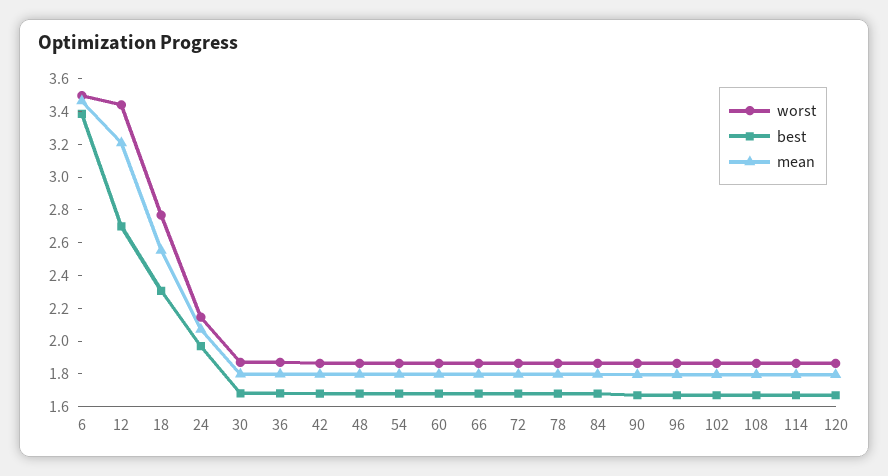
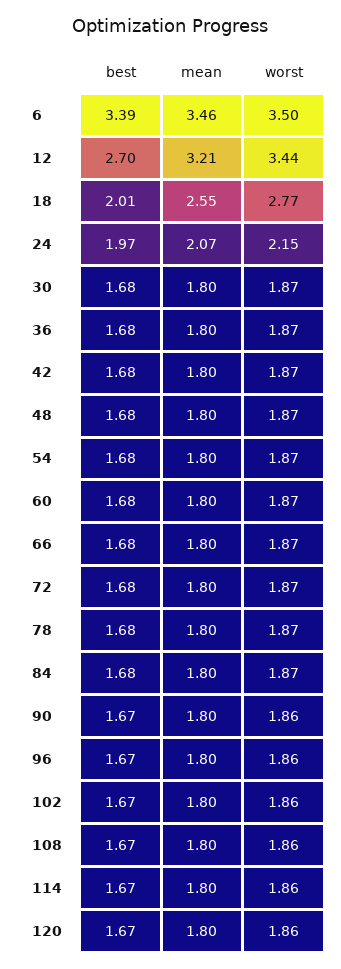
  {
    "worst": {
      "6": 3.5,
      "12": 3.44,
      "18": 2.77,
      "24": 2.15,
      "30": 1.87,
      "36": 1.87,
      "42": 1.87,
      "48": 1.87,
      "54": 1.87,
      "60": 1.87,
      "66": 1.87,
      "72": 1.87,
      "78": 1.87,
      "84": 1.87,
      "90": 1.86,
      "96": 1.86,
      "102": 1.86,
      "108": 1.86,
      "114": 1.86,
      "120": 1.86
    },
    "best": {
      "6": 3.39,
      "12": 2.7,
-     "18": 2.3,
+     "18": 2.01,
      "24": 1.97,
      "30": 1.68,
      "36": 1.68,
      "42": 1.68,
      "48": 1.68,
      "54": 1.68,
      "60": 1.68,
      "66": 1.68,
      "72": 1.68,
      "78": 1.68,
      "84": 1.68,
      "90": 1.67,
      "96": 1.67,
      "102": 1.67,
      "108": 1.67,
      "114": 1.67,
      "120": 1.67
    },
    "mean": {
      "6": 3.46,
      "12": 3.21,
      "18": 2.55,
      "24": 2.07,
      "30": 1.8,
      "36": 1.8,
      "42": 1.8,
      "48": 1.8,
      "54": 1.8,
      "60": 1.8,
      "66": 1.8,
      "72": 1.8,
      "78": 1.8,
      "84": 1.8,
      "90": 1.8,
      "96": 1.8,
      "102": 1.8,
      "108": 1.8,
      "114": 1.8,
      "120": 1.8
    }
  }

